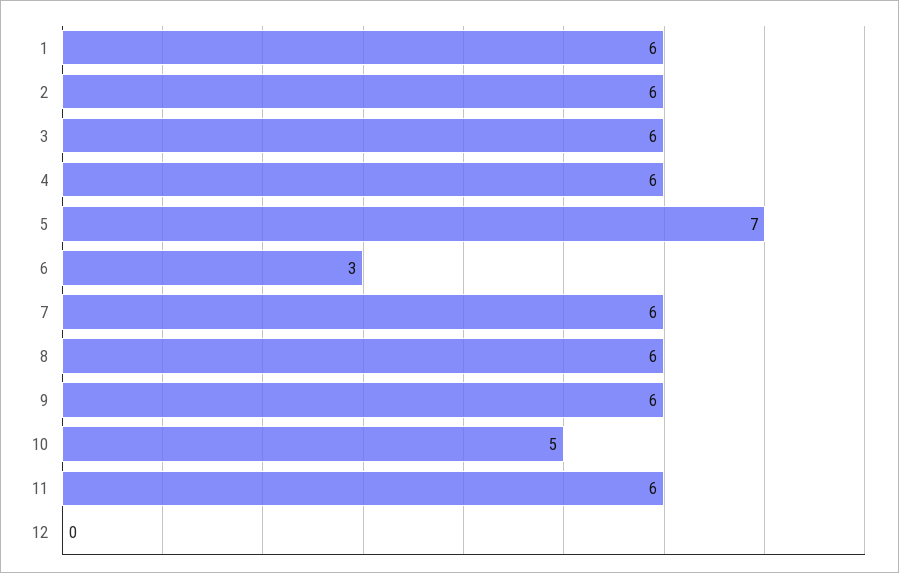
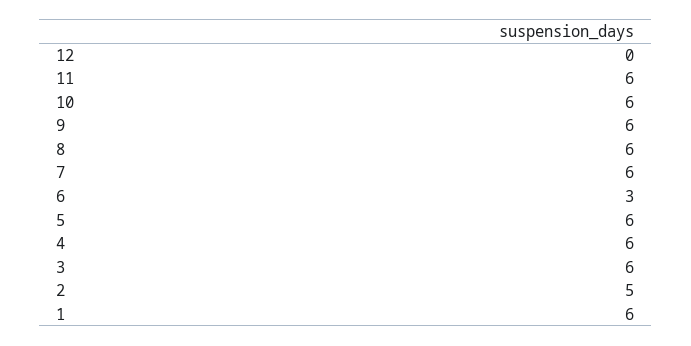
  {
    "1": 6,
-   "2": 6,
+   "2": 5,
    "3": 6,
    "4": 6,
-   "5": 7,
+   "5": 6,
    "6": 3,
    "7": 6,
    "8": 6,
    "9": 6,
-   "10": 5,
+   "10": 6,
    "11": 6,
    "12": 0
  }

